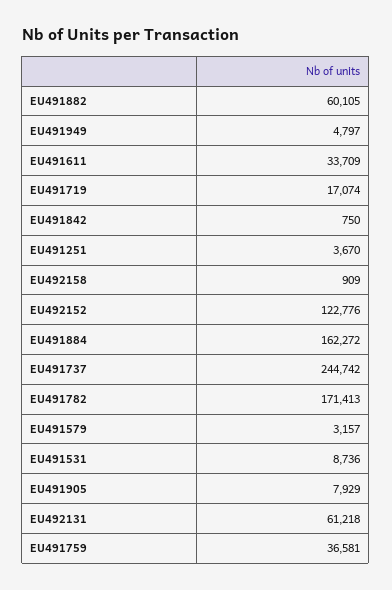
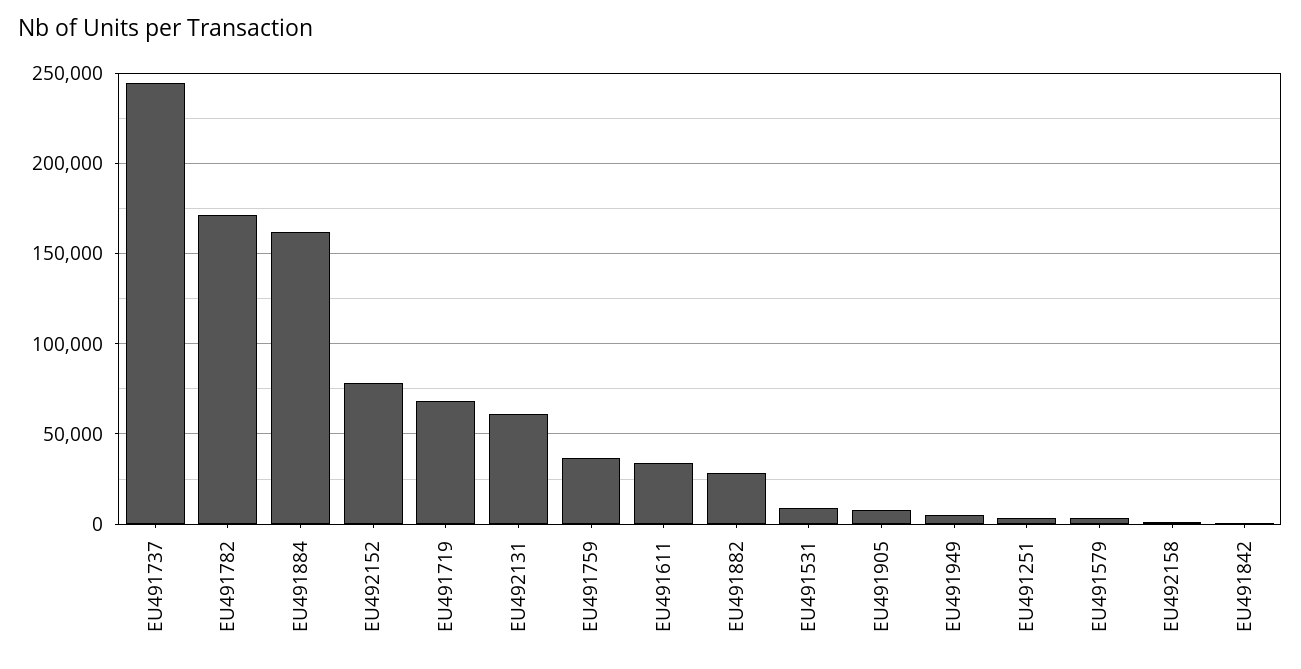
  {
-   "EU491882": 60105,
+   "EU491882": 30000,
    "EU491949": 4797,
    "EU491611": 33709,
-   "EU491719": 17074,
+   "EU491719": 70000,
    "EU491842": 750,
    "EU491251": 3670,
    "EU492158": 909,
-   "EU492152": 122776,
+   "EU492152": 80000,
    "EU491884": 162272,
    "EU491737": 244742,
    "EU491782": 171413,
    "EU491579": 3157,
    "EU491531": 8736,
    "EU491905": 7929,
    "EU492131": 61218,
    "EU491759": 36581
  }

